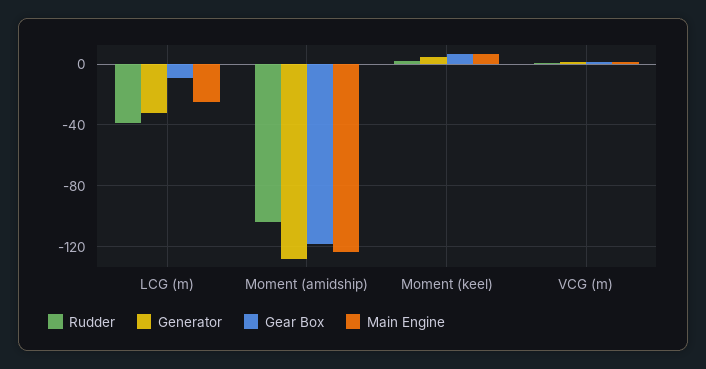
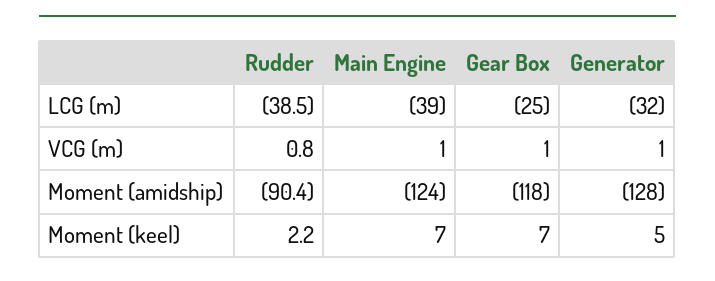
  {
    "Rudder": {
      "LCG (m)": -38.5,
-     "Moment (amidship)": -105,
+     "Moment (amidship)": -90.4,
      "Moment (keel)": 2.2,
      "VCG (m)": 0.8
    },
    "Generator": {
      "LCG (m)": -32,
      "Moment (amidship)": -128,
      "Moment (keel)": 5,
      "VCG (m)": 1
    },
    "Gear Box": {
-     "LCG (m)": -10,
+     "LCG (m)": -25,
      "Moment (amidship)": -118,
      "Moment (keel)": 7,
      "VCG (m)": 1
    },
    "Main Engine": {
-     "LCG (m)": -25,
+     "LCG (m)": -39,
      "Moment (amidship)": -124,
      "Moment (keel)": 7,
      "VCG (m)": 1
    }
  }

